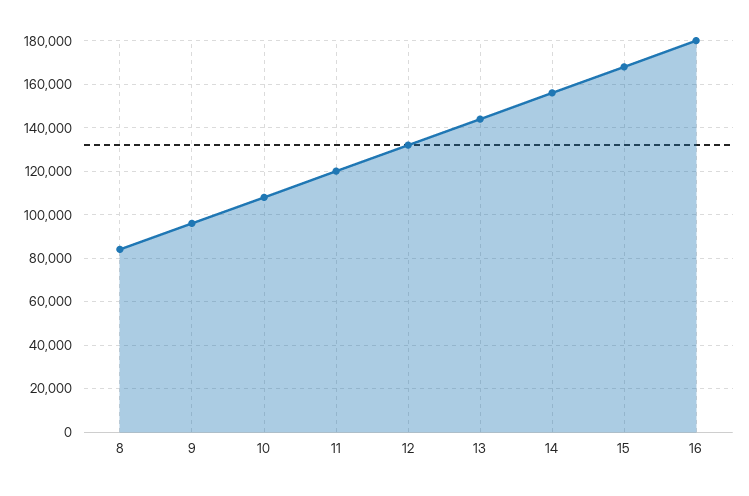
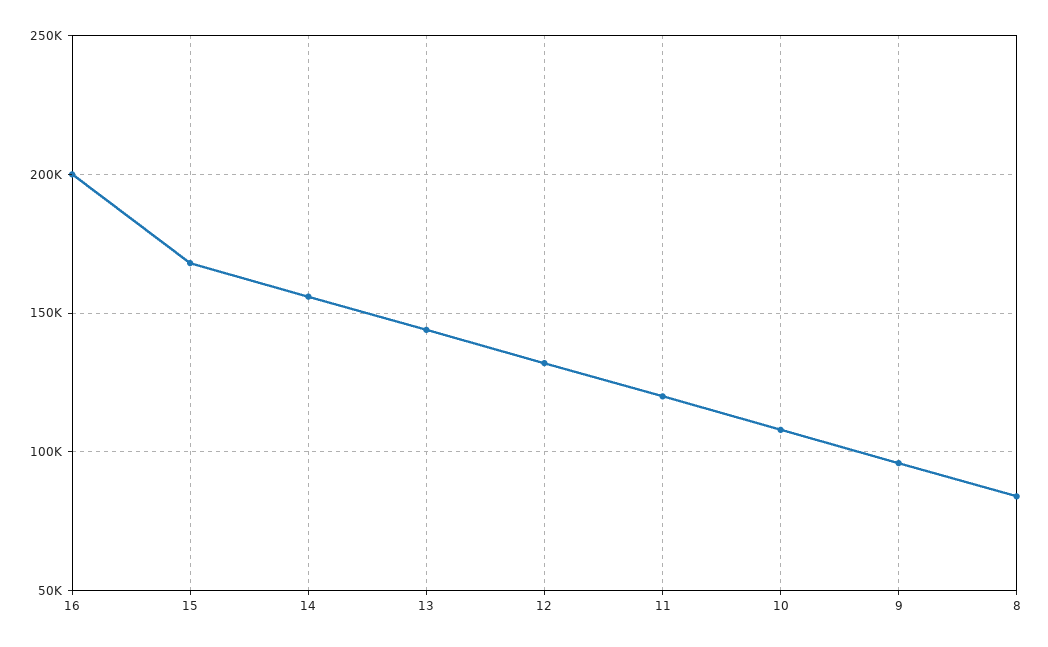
  {
    "8": 85000,
    "9": 95000,
    "10": 110000,
    "11": 120000,
    "12": 130000,
    "13": 145000,
    "14": 155000,
    "15": 170000,
-   "16": 180000
+   "16": 200000
  }

